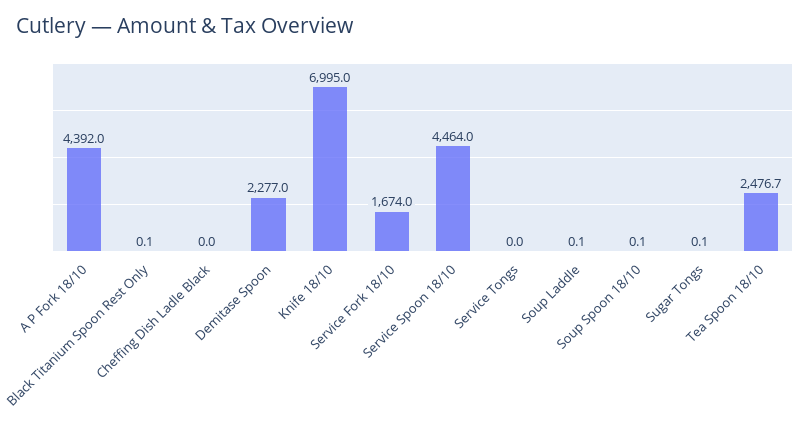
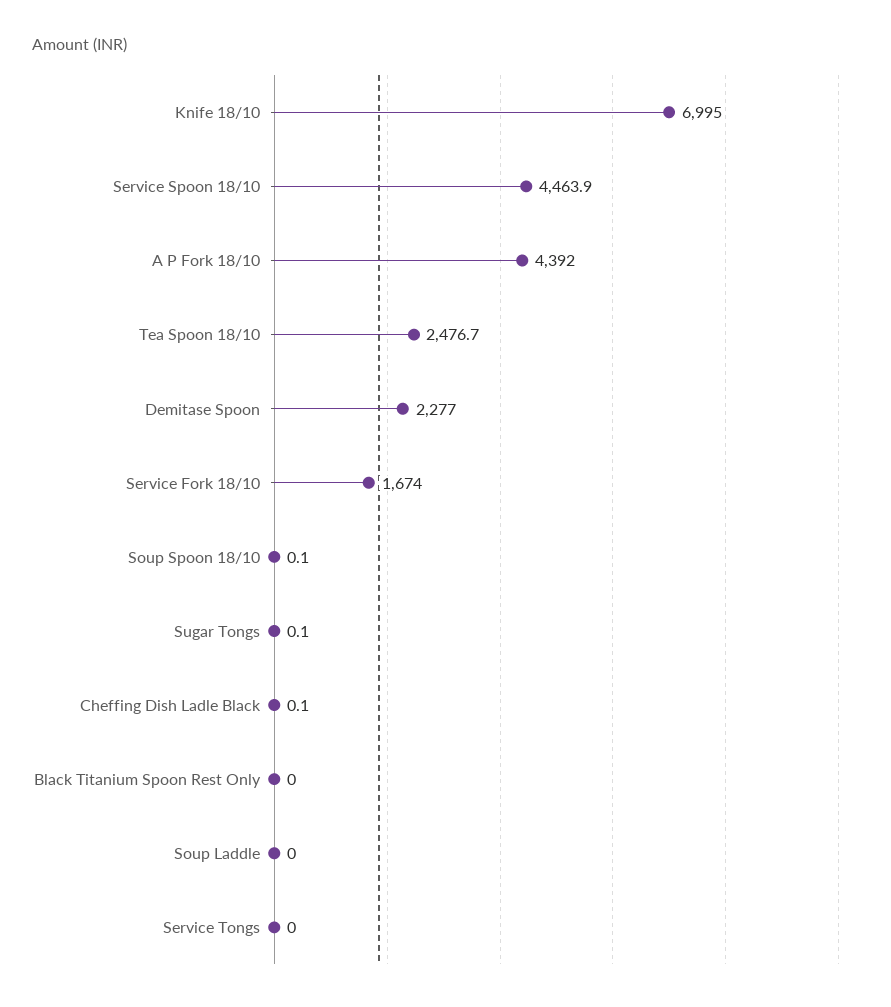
  {
    "A P Fork 18/10": 4392,
-   "Black Titanium Spoon Rest Only": 0.1,
+   "Black Titanium Spoon Rest Only": 0,
-   "Cheffing Dish Ladle Black": 0,
+   "Cheffing Dish Ladle Black": 0.1,
    "Demitase Spoon": 2277,
    "Knife 18/10": 6995,
    "Service Fork 18/10": 1674,
-   "Service Spoon 18/10": 4464,
+   "Service Spoon 18/10": 4463.9,
    "Service Tongs": 0,
-   "Soup Laddle": 0.1,
+   "Soup Laddle": 0,
    "Soup Spoon 18/10": 0.1,
    "Sugar Tongs": 0.1,
    "Tea Spoon 18/10": 2476.7
  }

